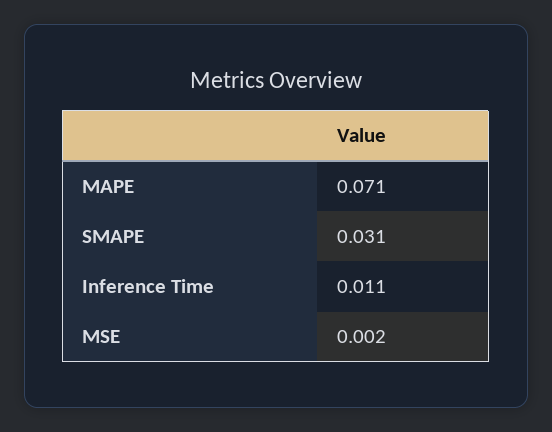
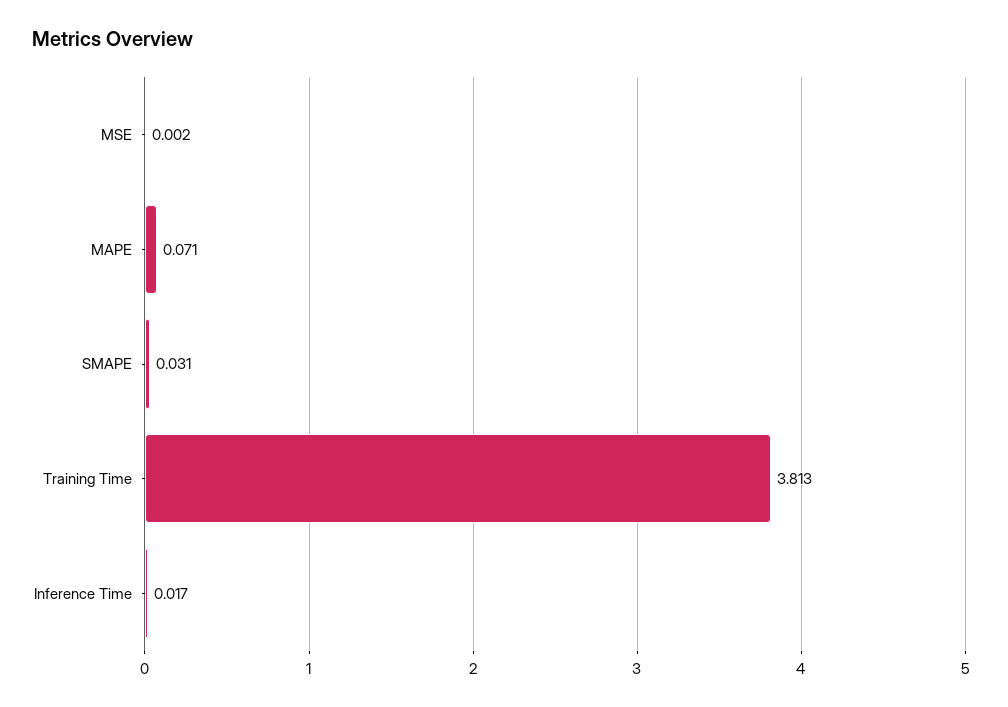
  {
    "MAPE": 0.071,
    "SMAPE": 0.031,
-   "Inference Time": 0.011,
+   "Inference Time": 0.017,
-   "MSE": 0.002
+   "MSE": 0.002,
+   "Training Time": 3.813
  }

